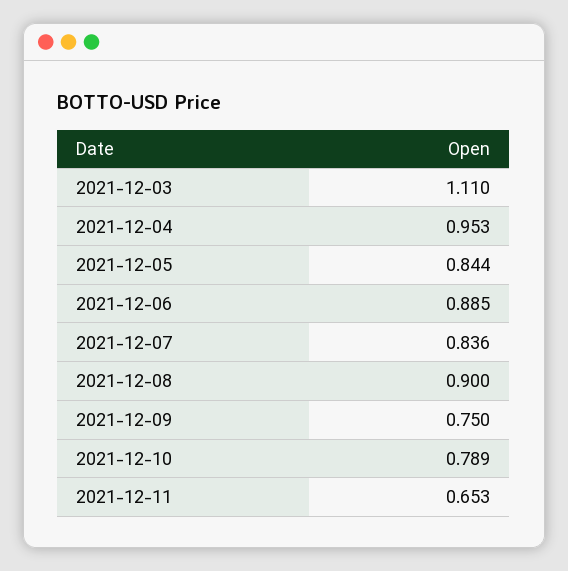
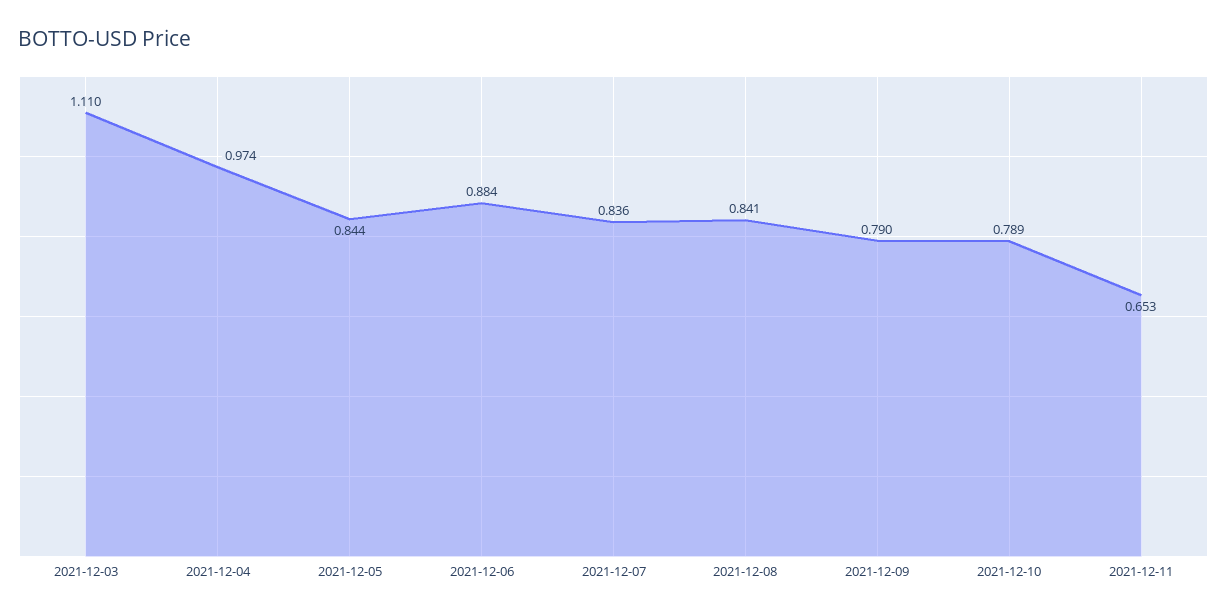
  {
    "2021-12-03": 1.11,
-   "2021-12-04": 0.953,
+   "2021-12-04": 0.974,
    "2021-12-05": 0.844,
-   "2021-12-06": 0.885,
+   "2021-12-06": 0.884,
    "2021-12-07": 0.836,
-   "2021-12-08": 0.9,
+   "2021-12-08": 0.841,
-   "2021-12-09": 0.75,
+   "2021-12-09": 0.79,
    "2021-12-10": 0.789,
    "2021-12-11": 0.653
  }

